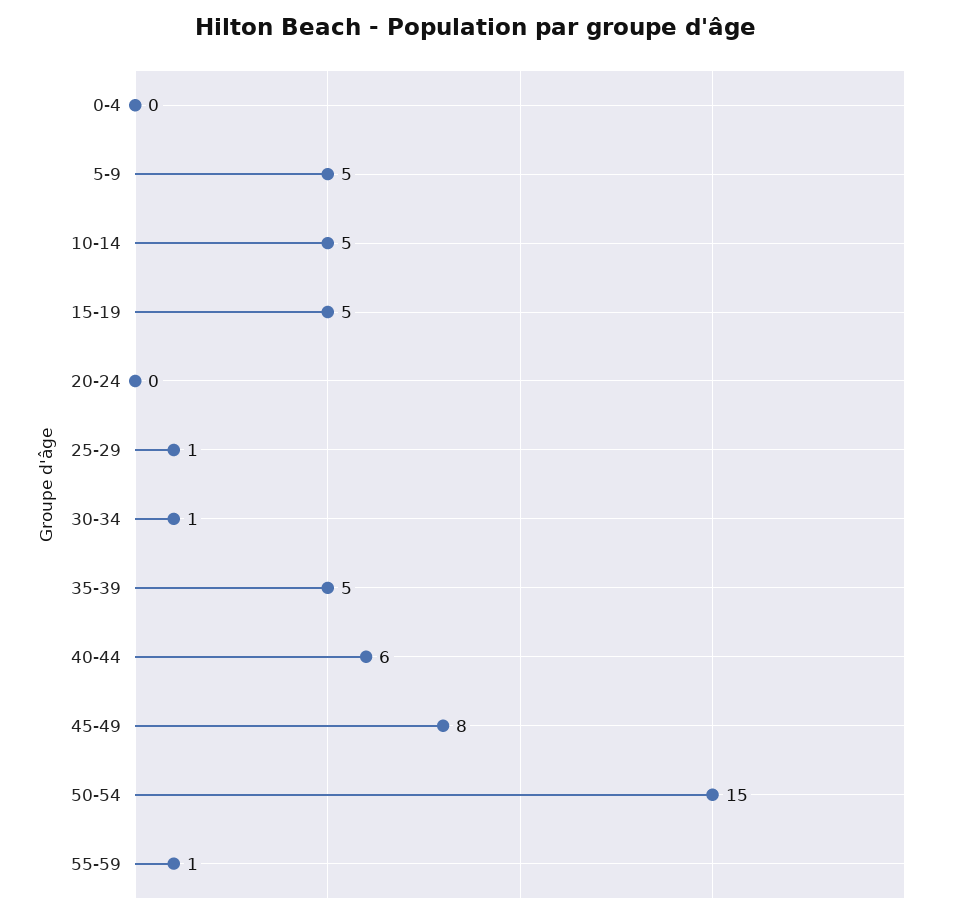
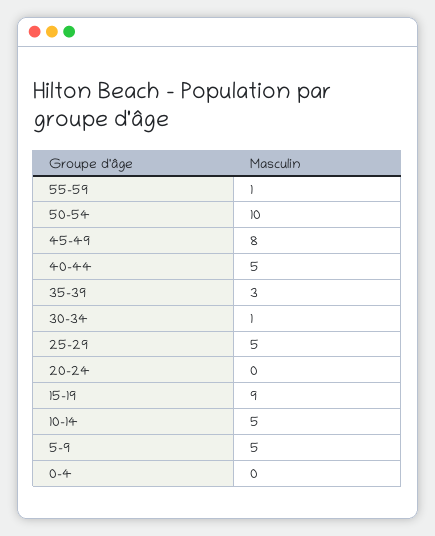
  {
    "0-4": 0,
    "5-9": 5,
    "10-14": 5,
-   "15-19": 5,
+   "15-19": 9,
    "20-24": 0,
-   "25-29": 1,
+   "25-29": 5,
    "30-34": 1,
-   "35-39": 5,
+   "35-39": 3,
-   "40-44": 6,
+   "40-44": 5,
    "45-49": 8,
-   "50-54": 15,
+   "50-54": 10,
    "55-59": 1
  }

